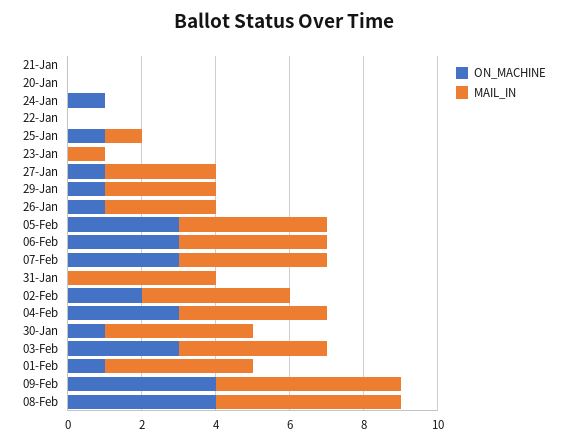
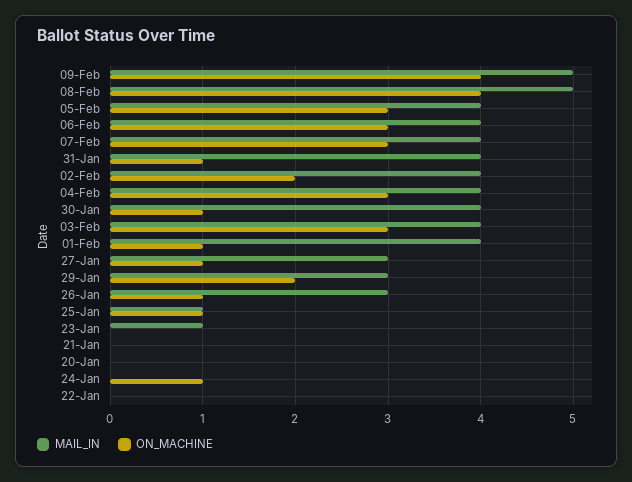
  {
    "ON_MACHINE": {
      "21-Jan": 0,
      "20-Jan": 0,
      "24-Jan": 1,
      "22-Jan": 0,
      "25-Jan": 1,
      "23-Jan": 0,
      "27-Jan": 1,
-     "29-Jan": 1,
+     "29-Jan": 2,
      "26-Jan": 1,
      "05-Feb": 3,
      "06-Feb": 3,
      "07-Feb": 3,
-     "31-Jan": 0,
+     "31-Jan": 1,
      "02-Feb": 2,
      "04-Feb": 3,
      "30-Jan": 1,
      "03-Feb": 3,
      "01-Feb": 1,
      "09-Feb": 4,
      "08-Feb": 4
    },
    "MAIL_IN": {
      "21-Jan": 0,
      "20-Jan": 0,
      "24-Jan": 0,
      "22-Jan": 0,
      "25-Jan": 1,
      "23-Jan": 1,
      "27-Jan": 3,
      "29-Jan": 3,
      "26-Jan": 3,
      "05-Feb": 4,
      "06-Feb": 4,
      "07-Feb": 4,
      "31-Jan": 4,
      "02-Feb": 4,
      "04-Feb": 4,
      "30-Jan": 4,
      "03-Feb": 4,
      "01-Feb": 4,
      "09-Feb": 5,
      "08-Feb": 5
    }
  }

